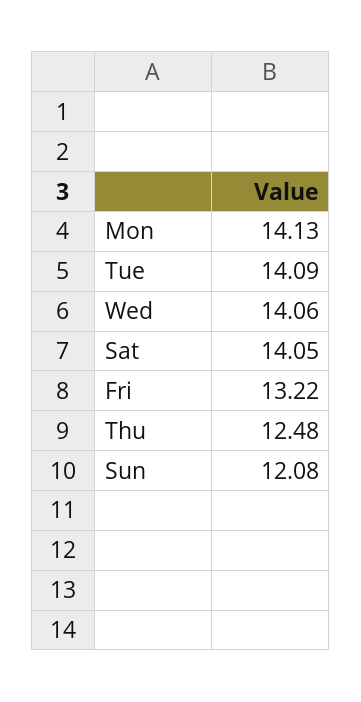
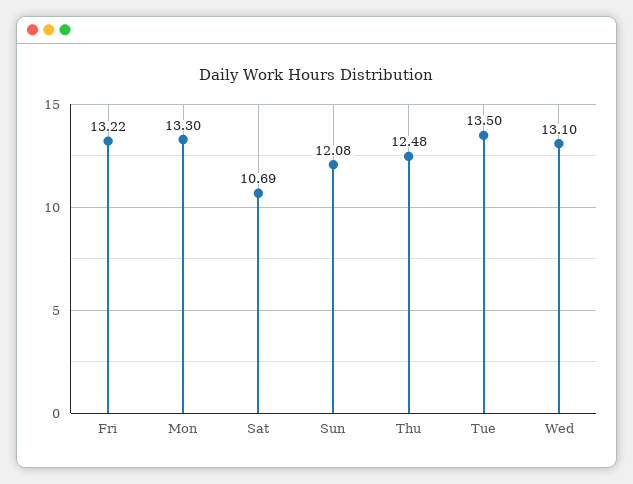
  {
-   "Mon": 14.13,
+   "Mon": 13.3,
-   "Tue": 14.09,
+   "Tue": 13.5,
-   "Wed": 14.06,
+   "Wed": 13.1,
-   "Sat": 14.05,
+   "Sat": 10.69,
    "Fri": 13.22,
    "Thu": 12.48,
    "Sun": 12.08
  }

